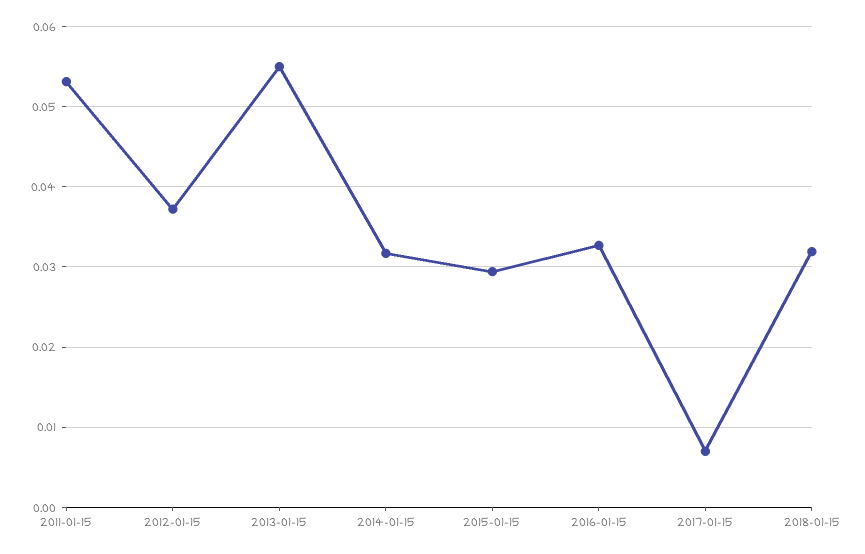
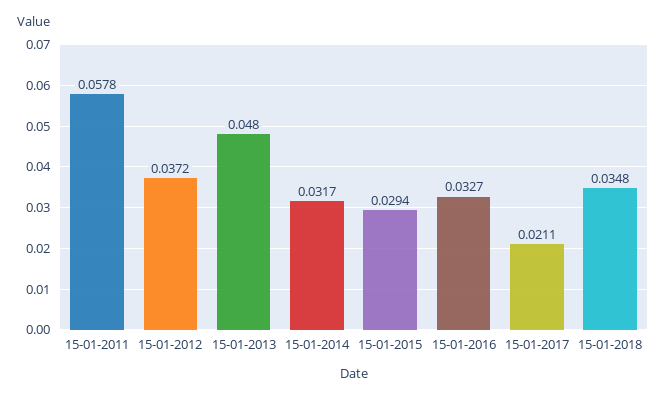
  {
-   "2011-01-15": 0.053,
+   "2011-01-15": 0.0578,
    "2012-01-15": 0.0372,
-   "2013-01-15": 0.055,
+   "2013-01-15": 0.048,
    "2014-01-15": 0.0317,
    "2015-01-15": 0.0294,
    "2016-01-15": 0.0327,
-   "2017-01-15": 0.007,
+   "2017-01-15": 0.0211,
-   "2018-01-15": 0.032
+   "2018-01-15": 0.0348
  }

